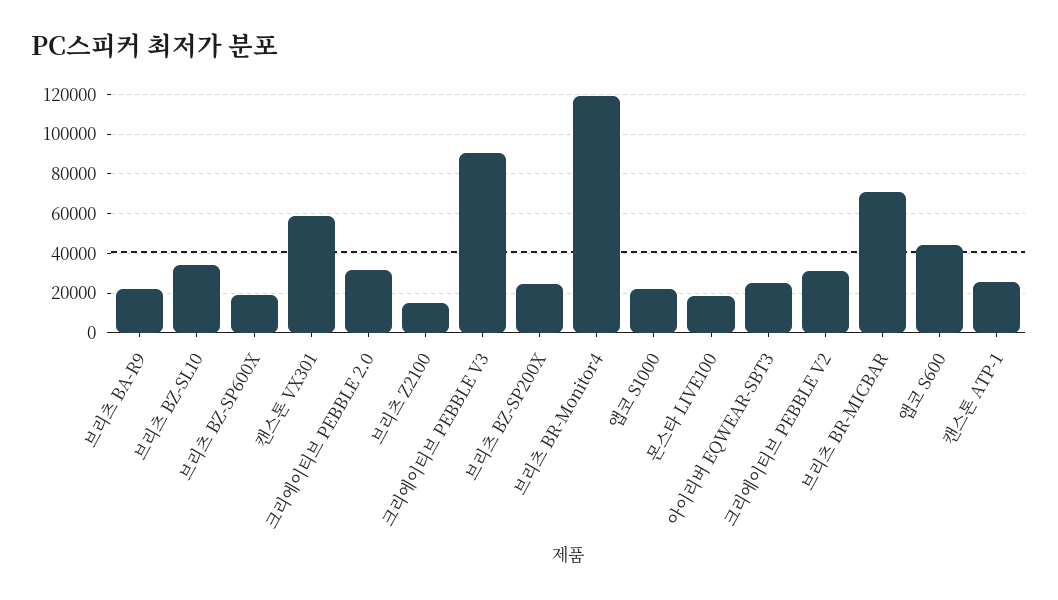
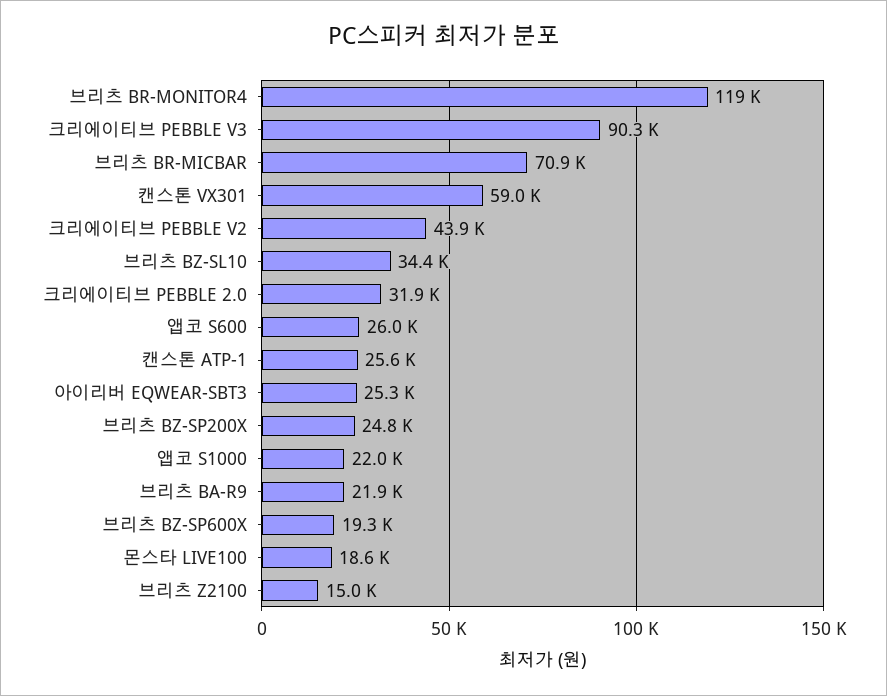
  {
    "브리츠 BA-R9": 21900,
    "브리츠 BZ-SL10": 34400,
    "브리츠 BZ-SP600X": 19300,
    "캔스톤 VX301": 59000,
    "크리에이티브 PEBBLE 2.0": 31900,
    "브리츠 Z2100": 15000,
    "크리에이티브 PEBBLE V3": 90300,
    "브리츠 BZ-SP200X": 24800,
    "브리츠 BR-Monitor4": 119000,
    "앱코 S1000": 22000,
    "몬스타 LIVE100": 18600,
    "아이리버 EQWEAR-SBT3": 25300,
-   "크리에이티브 PEBBLE V2": 30000,
+   "크리에이티브 PEBBLE V2": 43900,
    "브리츠 BR-MICBAR": 70900,
-   "앱코 S600": 45000,
+   "앱코 S600": 26000,
    "캔스톤 ATP-1": 25600
  }

